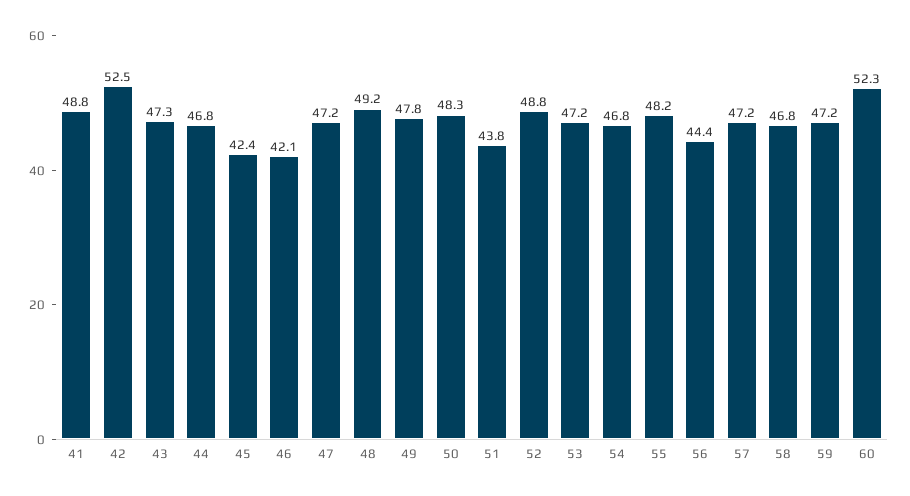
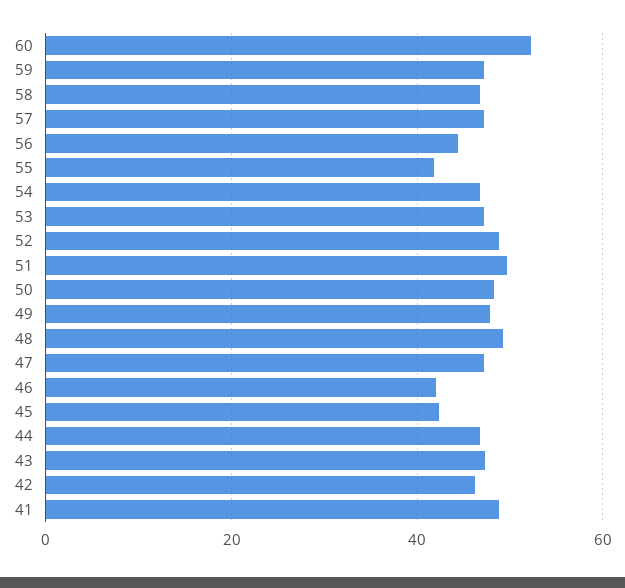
  {
    "41": 48.8,
-   "42": 52.5,
+   "42": 46,
    "43": 47.3,
    "44": 46.8,
    "45": 42.4,
    "46": 42.1,
    "47": 47.2,
    "48": 49.2,
    "49": 47.8,
    "50": 48.3,
-   "51": 43.8,
+   "51": 50,
    "52": 48.8,
    "53": 47.2,
    "54": 46.8,
-   "55": 48.2,
+   "55": 42,
    "56": 44.4,
    "57": 47.2,
    "58": 46.8,
    "59": 47.2,
    "60": 52.3
  }

